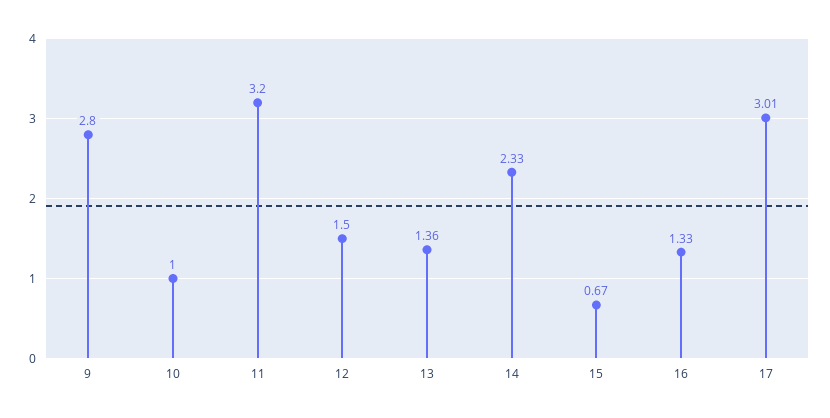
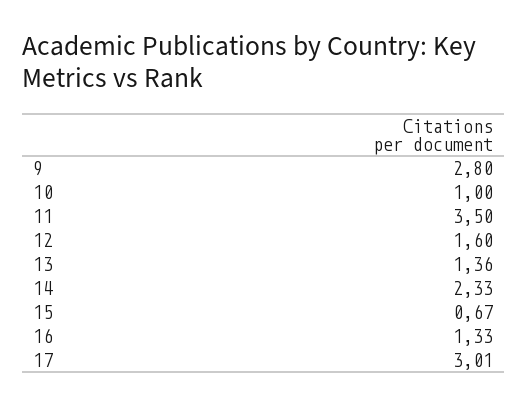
  {
    "9": 2.8,
    "10": 1,
-   "11": 3.2,
+   "11": 3.5,
-   "12": 1.5,
+   "12": 1.6,
    "13": 1.36,
    "14": 2.33,
    "15": 0.67,
    "16": 1.33,
    "17": 3.01
  }

